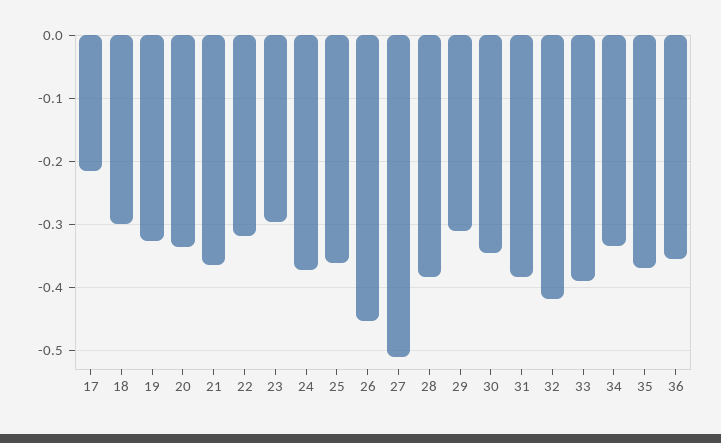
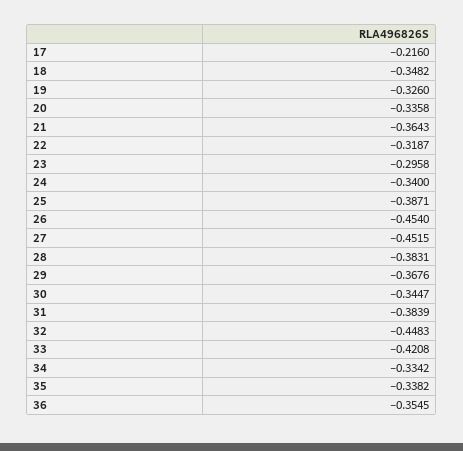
  {
    "17": -0.216,
-   "18": -0.3,
+   "18": -0.3482,
    "19": -0.326,
    "20": -0.3358,
    "21": -0.3643,
    "22": -0.3187,
    "23": -0.2958,
-   "24": -0.37,
+   "24": -0.34,
-   "25": -0.36,
+   "25": -0.3871,
    "26": -0.454,
-   "27": -0.51,
+   "27": -0.4515,
    "28": -0.3831,
-   "29": -0.31,
+   "29": -0.3676,
    "30": -0.3447,
    "31": -0.3839,
-   "32": -0.42,
+   "32": -0.4483,
-   "33": -0.39,
+   "33": -0.4208,
    "34": -0.3342,
-   "35": -0.37,
+   "35": -0.3382,
    "36": -0.3545
  }

